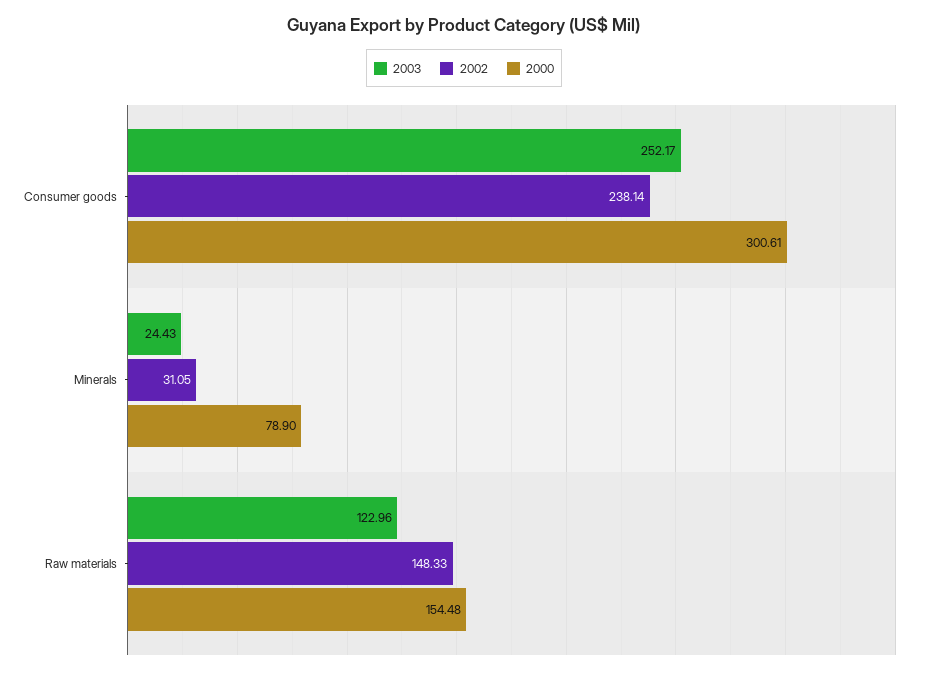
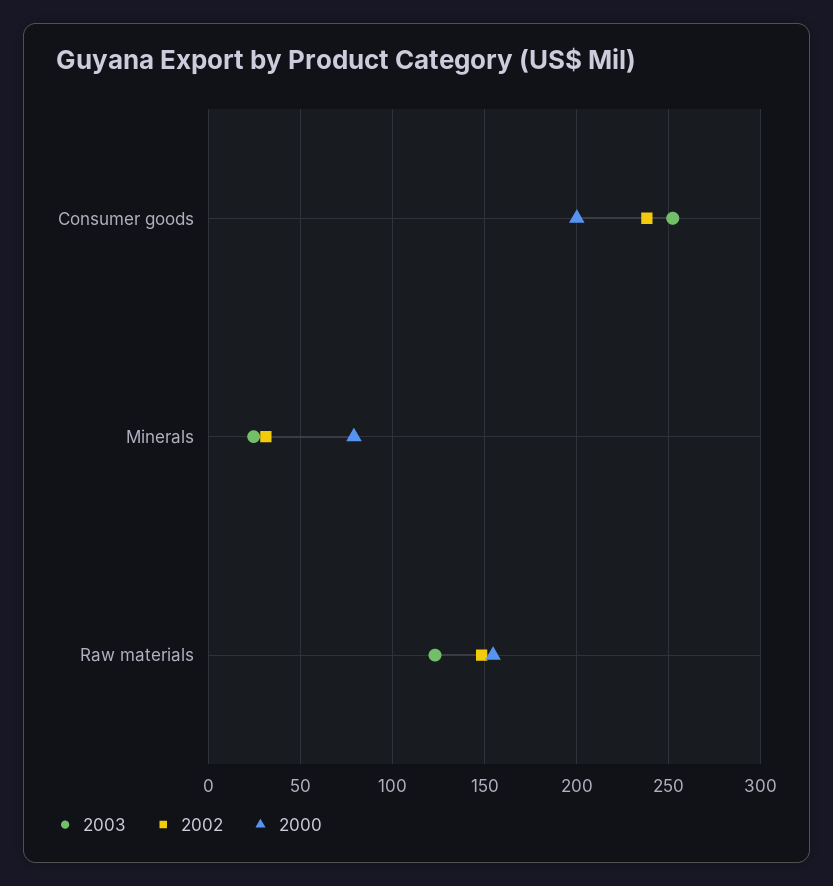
  {
    "2003": {
      "Consumer goods": 252.17,
      "Minerals": 24.43,
      "Raw materials": 122.96
    },
    "2002": {
      "Consumer goods": 238.14,
      "Minerals": 31.05,
      "Raw materials": 148.33
    },
    "2000": {
-     "Consumer goods": 300.61,
+     "Consumer goods": 200,
      "Minerals": 78.9,
      "Raw materials": 154.48
    }
  }

